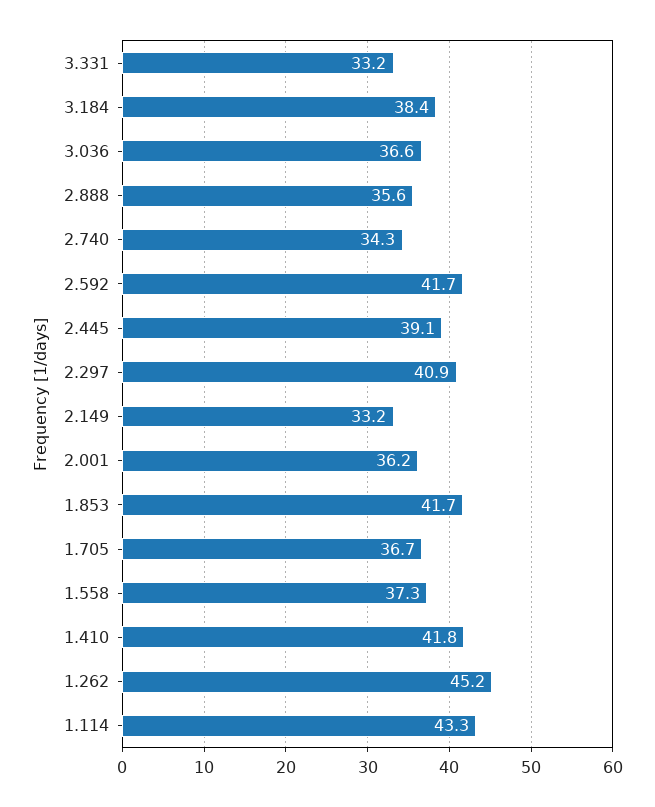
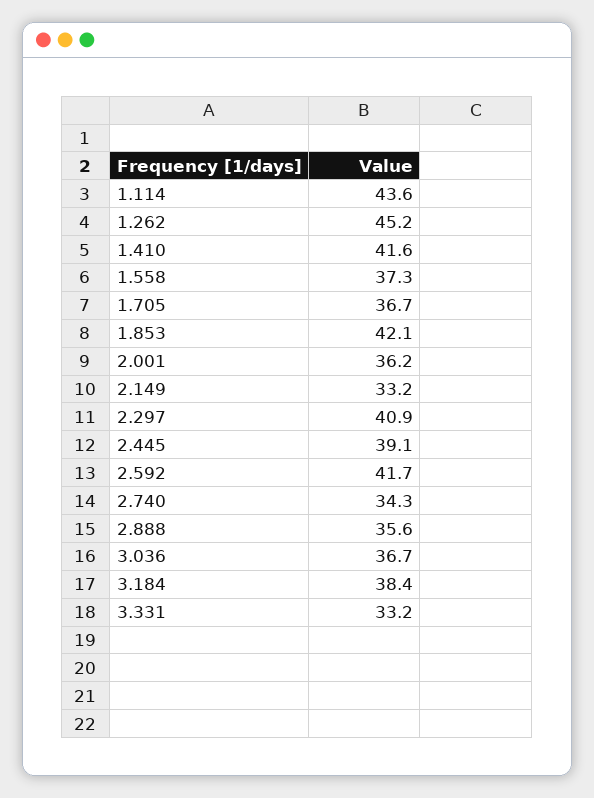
  {
    "3.331": 33.2,
    "3.184": 38.4,
-   "3.036": 36.6,
+   "3.036": 36.7,
    "2.888": 35.6,
    "2.740": 34.3,
    "2.592": 41.7,
    "2.445": 39.1,
    "2.297": 40.9,
    "2.149": 33.2,
    "2.001": 36.2,
-   "1.853": 41.7,
+   "1.853": 42.1,
    "1.705": 36.7,
    "1.558": 37.3,
-   "1.410": 41.8,
+   "1.410": 41.6,
    "1.262": 45.2,
-   "1.114": 43.3
+   "1.114": 43.6
  }

